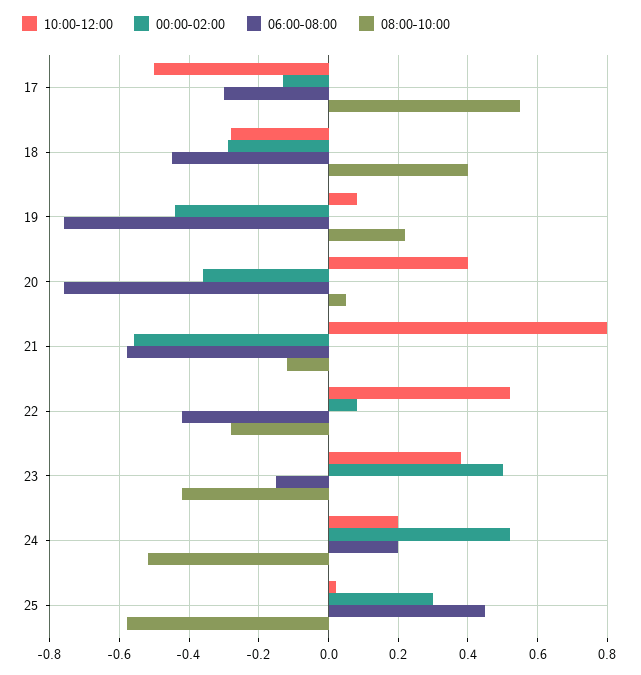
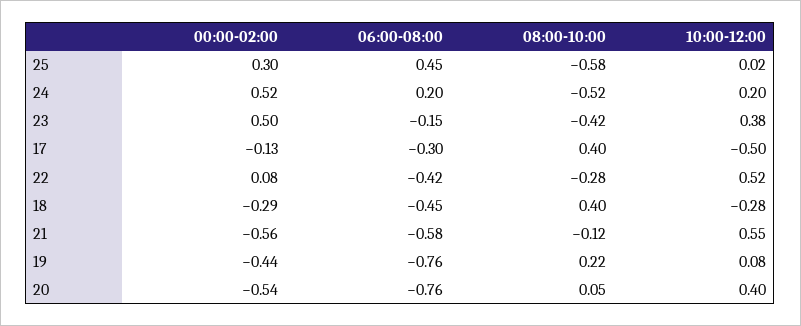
  {
    "10:00-12:00": {
      "17": -0.5,
      "18": -0.28,
      "19": 0.08,
      "20": 0.4,
-     "21": 0.8,
+     "21": 0.55,
      "22": 0.52,
      "23": 0.38,
      "24": 0.2,
      "25": 0.02
    },
    "00:00-02:00": {
      "17": -0.13,
      "18": -0.29,
      "19": -0.44,
-     "20": -0.35,
+     "20": -0.54,
      "21": -0.56,
      "22": 0.08,
      "23": 0.5,
      "24": 0.52,
      "25": 0.3
    },
    "06:00-08:00": {
      "17": -0.3,
      "18": -0.45,
      "19": -0.76,
      "20": -0.76,
      "21": -0.58,
      "22": -0.42,
      "23": -0.15,
      "24": 0.2,
      "25": 0.45
    },
    "08:00-10:00": {
-     "17": 0.55,
+     "17": 0.4,
      "18": 0.4,
      "19": 0.22,
      "20": 0.05,
      "21": -0.12,
      "22": -0.28,
      "23": -0.42,
      "24": -0.52,
      "25": -0.58
    }
  }

